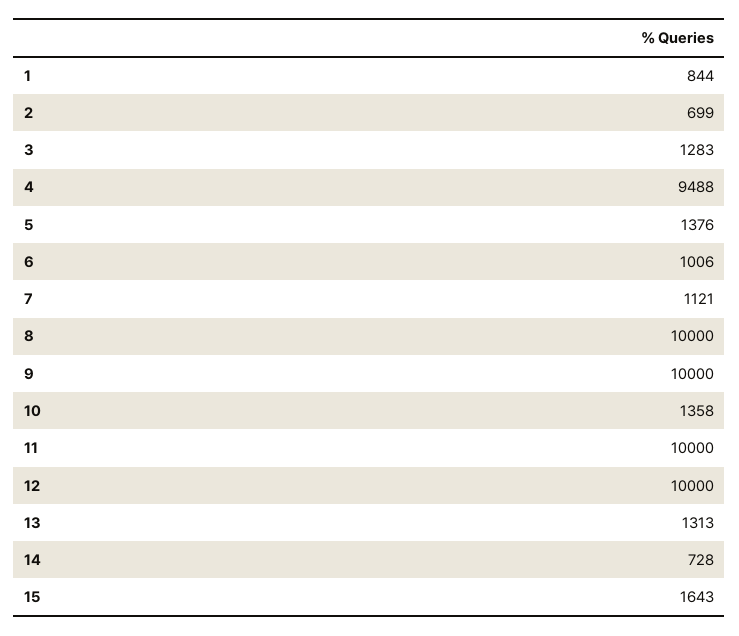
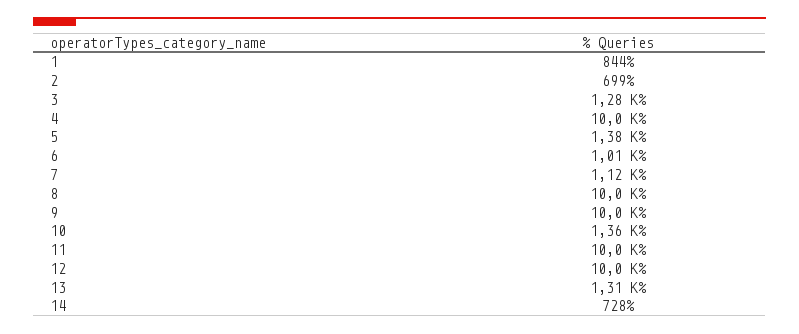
  {
    "1": 844,
    "2": 699,
    "3": 1283,
-   "4": 9488,
+   "4": 10000,
    "5": 1376,
    "6": 1006,
    "7": 1121,
    "8": 10000,
    "9": 10000,
    "10": 1358,
    "11": 10000,
    "12": 10000,
    "13": 1313,
-   "14": 728,
+   "14": 728
-   "15": 1643
  }

